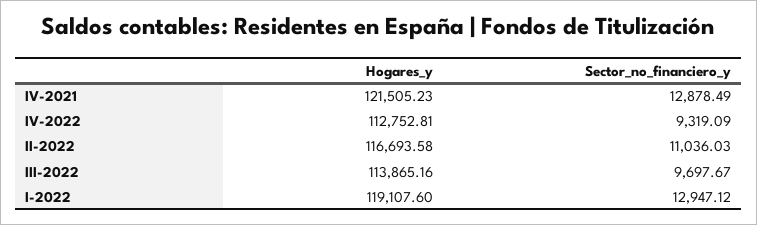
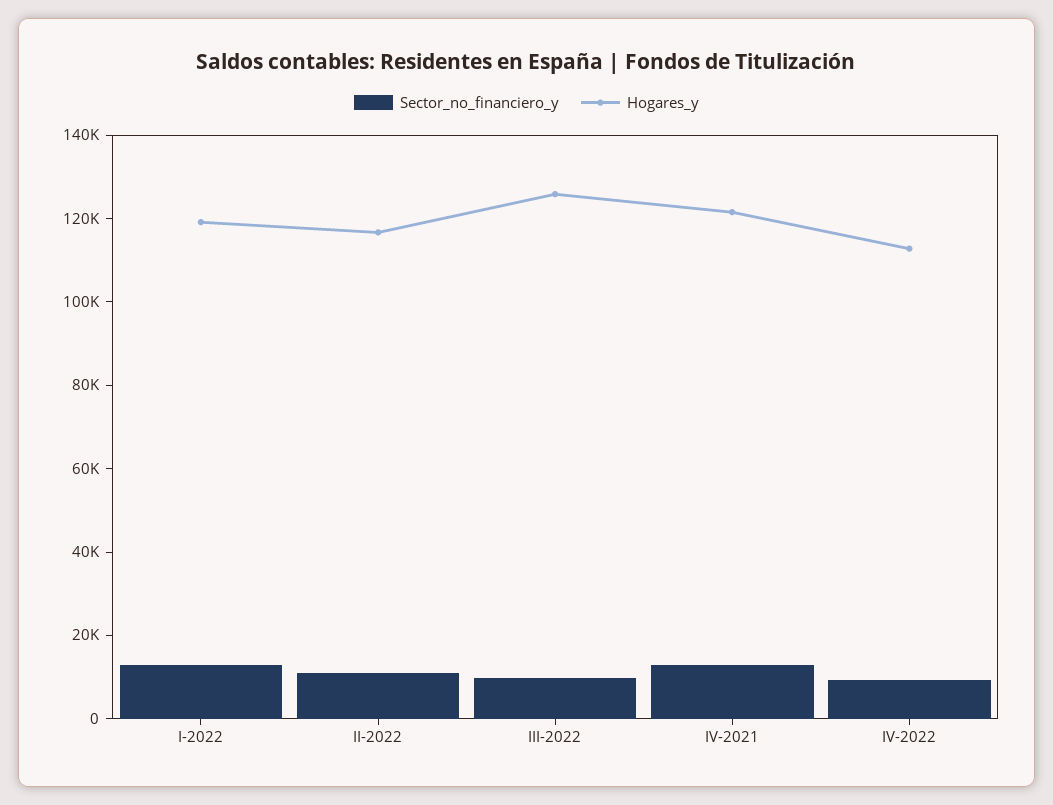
  {
    "Hogares_y": {
      "IV-2021": 121505.23,
      "IV-2022": 112752.81,
      "II-2022": 116693.58,
-     "III-2022": 113865.16,
+     "III-2022": 125000,
      "I-2022": 119107.6
    },
    "Sector_no_financiero_y": {
      "IV-2021": 12878.49,
      "IV-2022": 9319.09,
      "II-2022": 11036.03,
      "III-2022": 9697.67,
      "I-2022": 12947.12
    }
  }

